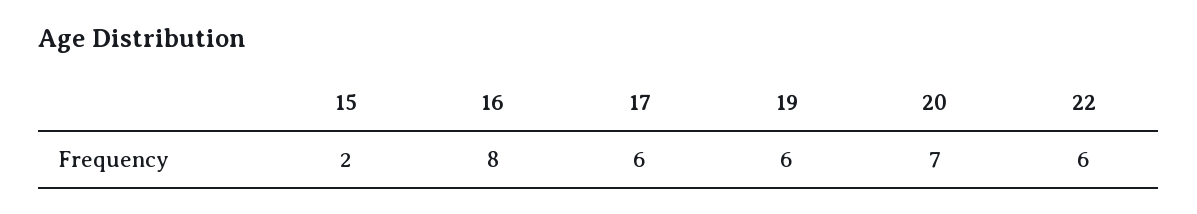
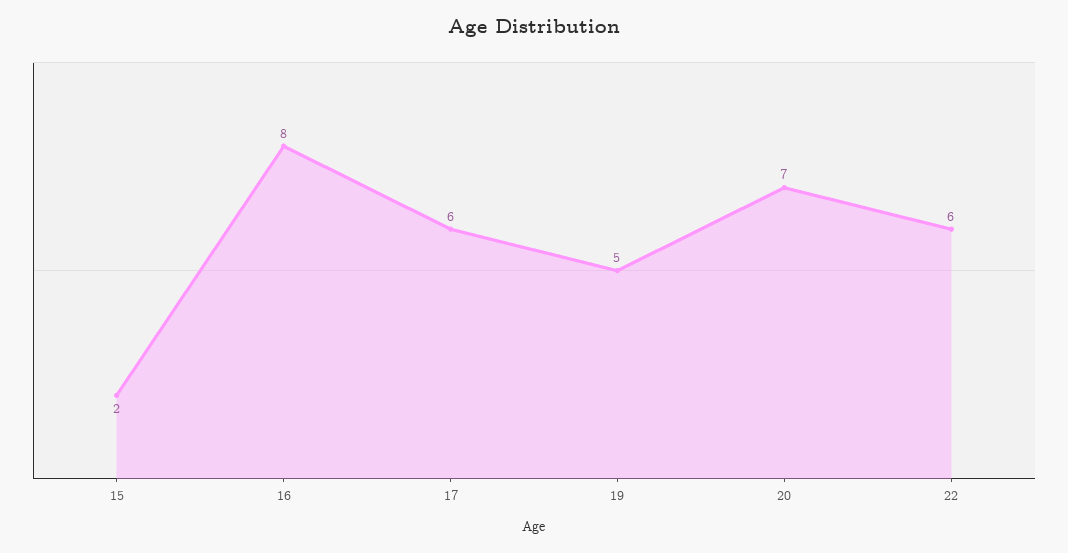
  {
    "15": 2,
    "16": 8,
    "17": 6,
-   "19": 6,
+   "19": 5,
    "20": 7,
    "22": 6
  }

